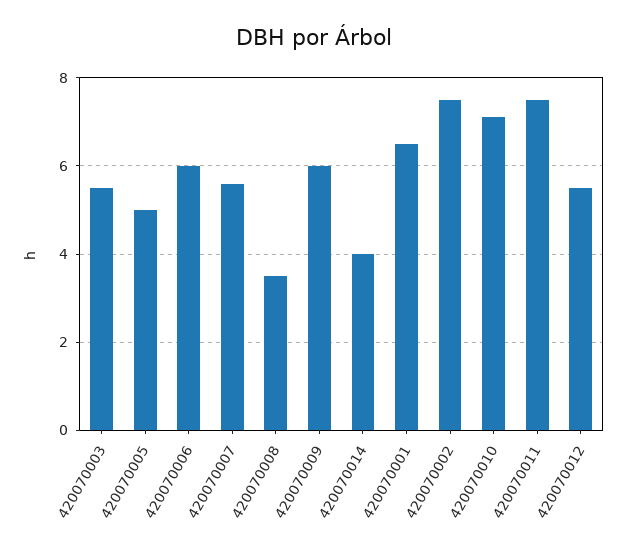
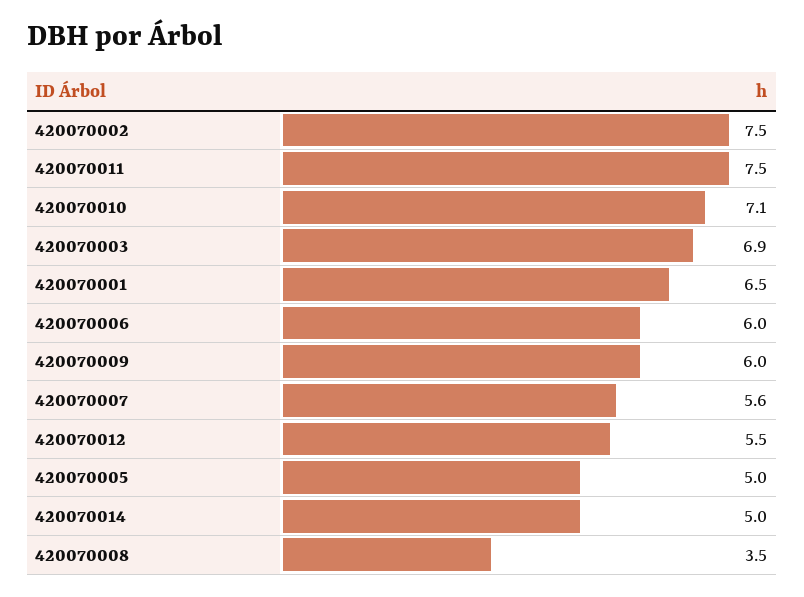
  {
-   "420070003": 5.5,
+   "420070003": 6.9,
    "420070005": 5,
    "420070006": 6,
    "420070007": 5.6,
    "420070008": 3.5,
    "420070009": 6,
-   "420070014": 4,
+   "420070014": 5,
    "420070001": 6.5,
    "420070002": 7.5,
    "420070010": 7.1,
    "420070011": 7.5,
    "420070012": 5.5
  }

